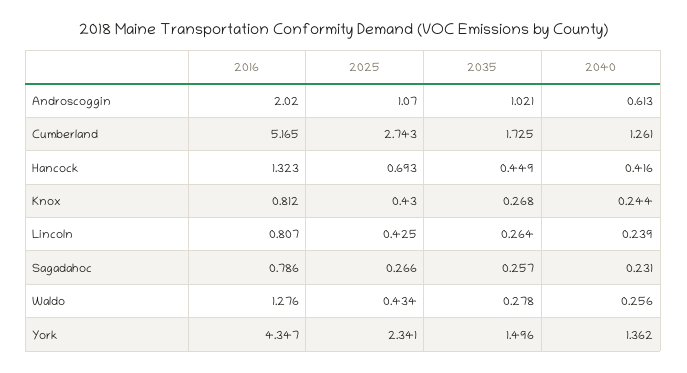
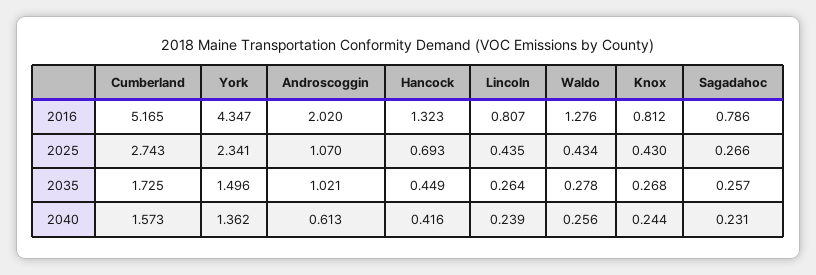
  {
    "2016": {
      "Androscoggin": 2.02,
      "Cumberland": 5.165,
      "Hancock": 1.323,
      "Knox": 0.812,
      "Lincoln": 0.807,
      "Sagadahoc": 0.786,
      "Waldo": 1.276,
      "York": 4.347
    },
    "2025": {
      "Androscoggin": 1.07,
      "Cumberland": 2.743,
      "Hancock": 0.693,
      "Knox": 0.43,
-     "Lincoln": 0.425,
+     "Lincoln": 0.435,
      "Sagadahoc": 0.266,
      "Waldo": 0.434,
      "York": 2.341
    },
    "2035": {
      "Androscoggin": 1.021,
      "Cumberland": 1.725,
      "Hancock": 0.449,
      "Knox": 0.268,
      "Lincoln": 0.264,
      "Sagadahoc": 0.257,
      "Waldo": 0.278,
      "York": 1.496
    },
    "2040": {
      "Androscoggin": 0.613,
-     "Cumberland": 1.261,
+     "Cumberland": 1.573,
      "Hancock": 0.416,
      "Knox": 0.244,
      "Lincoln": 0.239,
      "Sagadahoc": 0.231,
      "Waldo": 0.256,
      "York": 1.362
    }
  }

